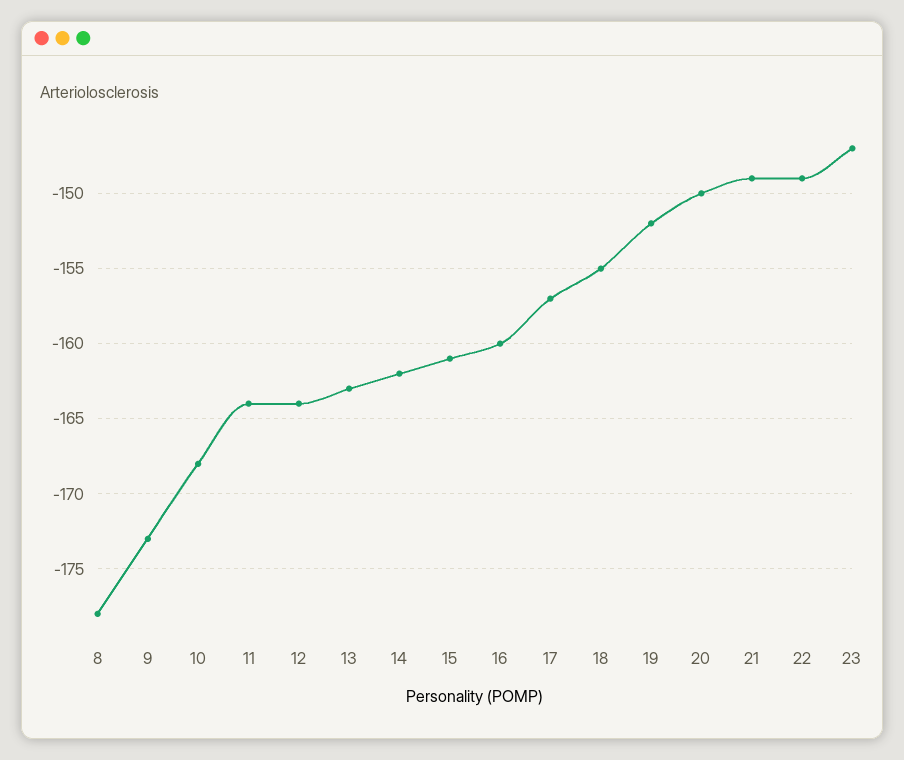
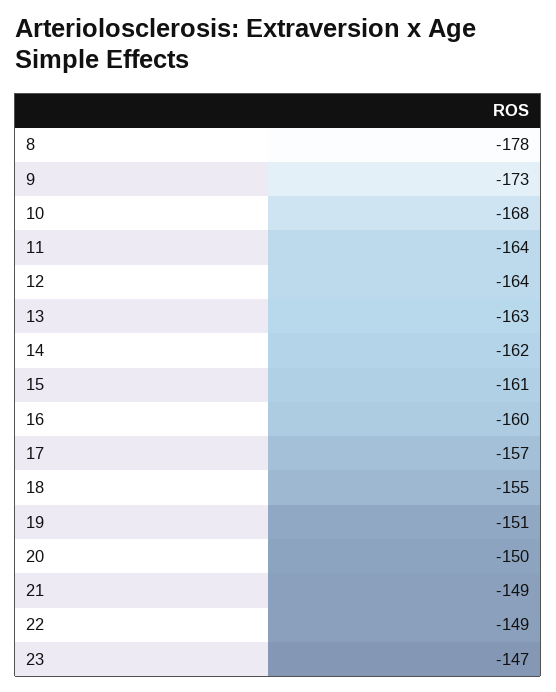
  {
    "8": -178,
    "9": -173,
    "10": -168,
    "11": -164,
    "12": -164,
    "13": -163,
    "14": -162,
    "15": -161,
    "16": -160,
    "17": -157,
    "18": -155,
-   "19": -152,
+   "19": -151,
    "20": -150,
    "21": -149,
    "22": -149,
    "23": -147
  }

